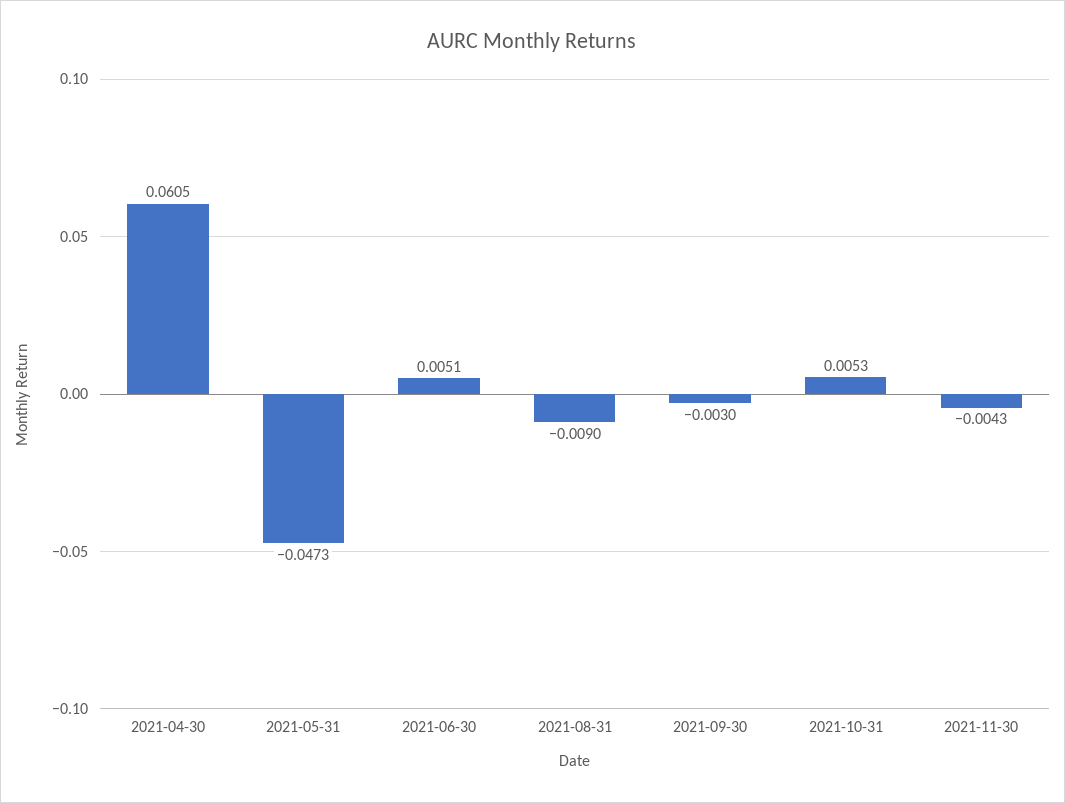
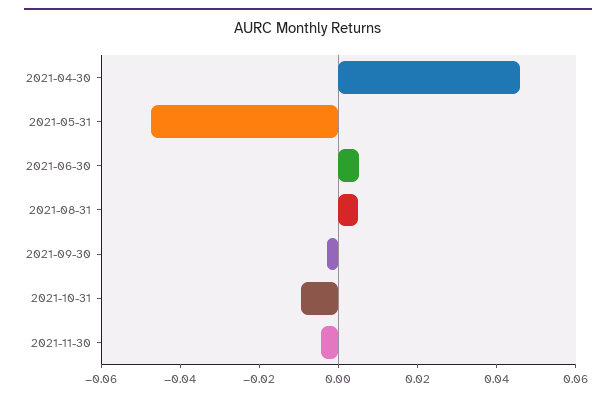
  {
-   "2021-04-30": 0.0605,
+   "2021-04-30": 0.045,
    "2021-05-31": -0.0473,
    "2021-06-30": 0.0051,
-   "2021-08-31": -0.009,
+   "2021-08-31": 0.005,
    "2021-09-30": -0.003,
-   "2021-10-31": 0.0053,
+   "2021-10-31": -0.01,
    "2021-11-30": -0.0043
  }

